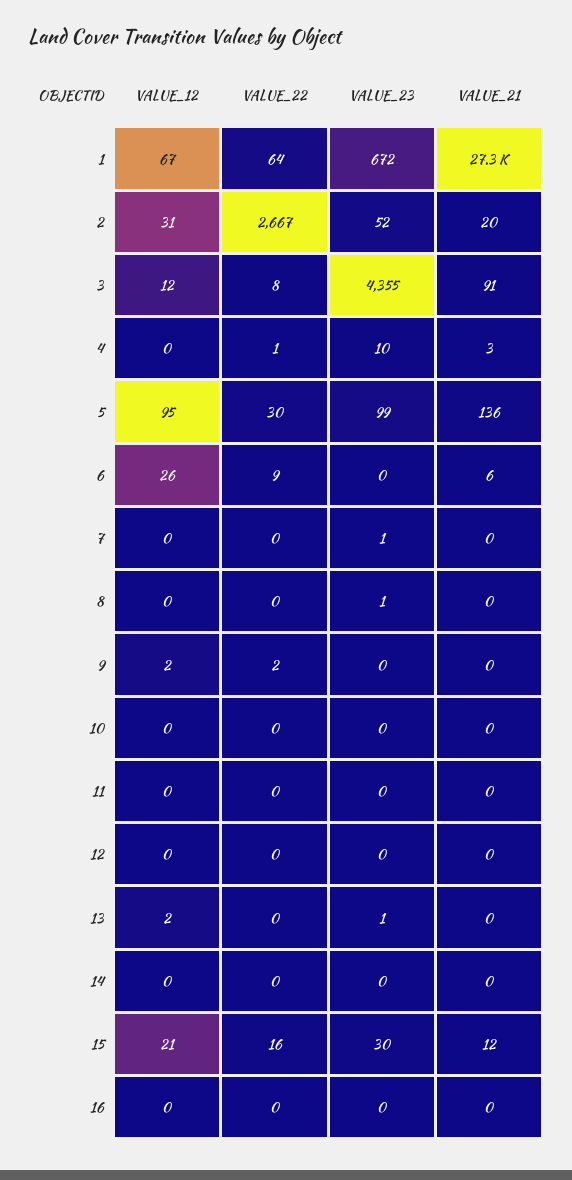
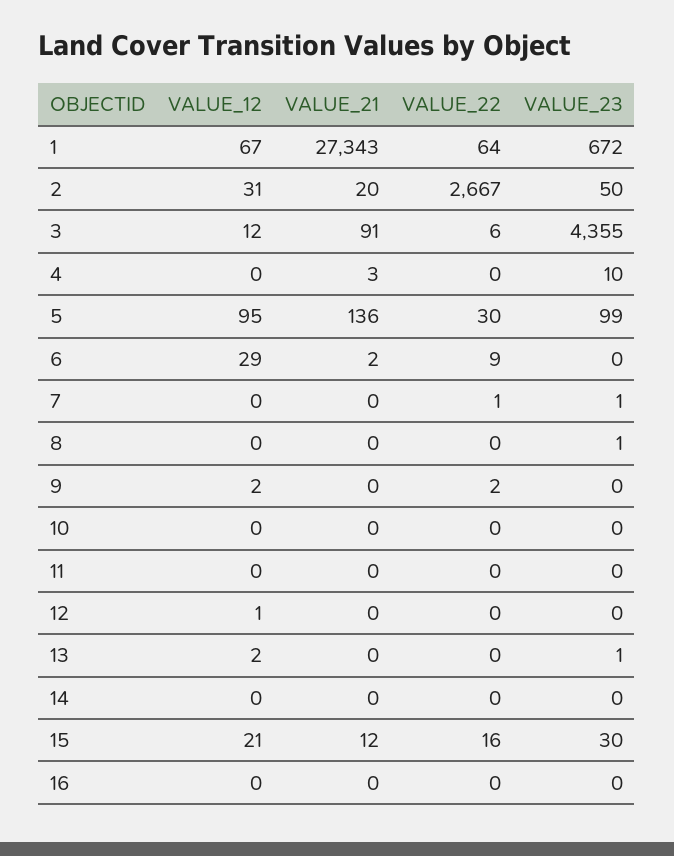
  {
    "VALUE_12": {
      "1": 67,
      "2": 31,
      "3": 12,
      "4": 0,
      "5": 95,
-     "6": 26,
+     "6": 29,
      "7": 0,
      "8": 0,
      "9": 2,
      "10": 0,
      "11": 0,
-     "12": 0,
+     "12": 1,
      "13": 2,
      "14": 0,
      "15": 21,
      "16": 0
    },
    "VALUE_22": {
      "1": 64,
      "2": 2667,
-     "3": 8,
+     "3": 6,
-     "4": 1,
+     "4": 0,
      "5": 30,
      "6": 9,
-     "7": 0,
+     "7": 1,
      "8": 0,
      "9": 2,
      "10": 0,
      "11": 0,
      "12": 0,
      "13": 0,
      "14": 0,
      "15": 16,
      "16": 0
    },
    "VALUE_23": {
      "1": 672,
-     "2": 52,
+     "2": 50,
      "3": 4355,
      "4": 10,
      "5": 99,
      "6": 0,
      "7": 1,
      "8": 1,
      "9": 0,
      "10": 0,
      "11": 0,
      "12": 0,
      "13": 1,
      "14": 0,
      "15": 30,
      "16": 0
    },
    "VALUE_21": {
      "1": 27343,
      "2": 20,
      "3": 91,
      "4": 3,
      "5": 136,
-     "6": 6,
+     "6": 2,
      "7": 0,
      "8": 0,
      "9": 0,
      "10": 0,
      "11": 0,
      "12": 0,
      "13": 0,
      "14": 0,
      "15": 12,
      "16": 0
    }
  }

